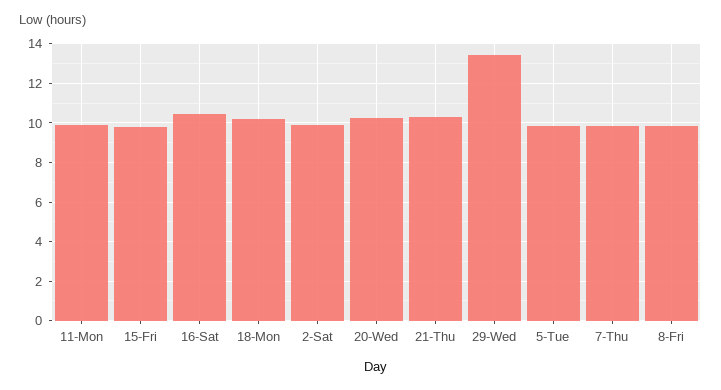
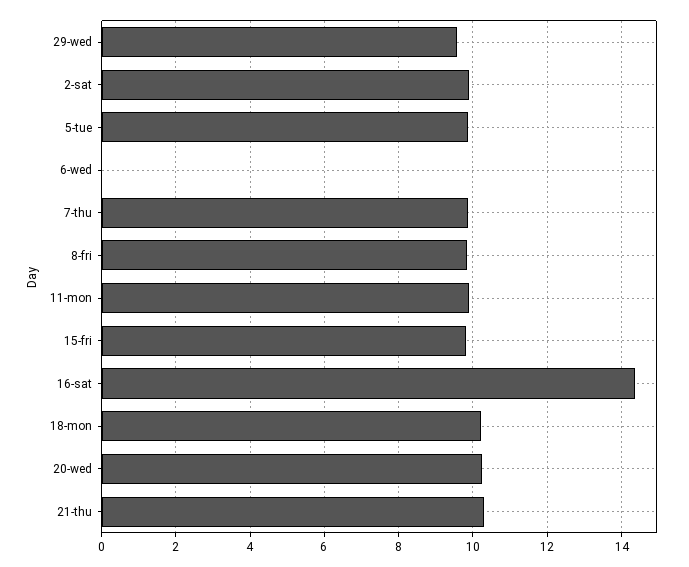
  {
    "11-Mon": 9.8,
    "15-Fri": 9.8,
-   "16-Sat": 10.5,
+   "16-Sat": 14.4,
    "18-Mon": 10.2,
    "2-Sat": 9.8,
    "20-Wed": 10.2,
    "21-Thu": 10.4,
-   "29-Wed": 13.5,
+   "29-Wed": 9.6,
    "5-Tue": 9.8,
    "7-Thu": 9.8,
-   "8-Fri": 9.8
+   "8-Fri": 9.8,
+   "6-wed": 0
  }

